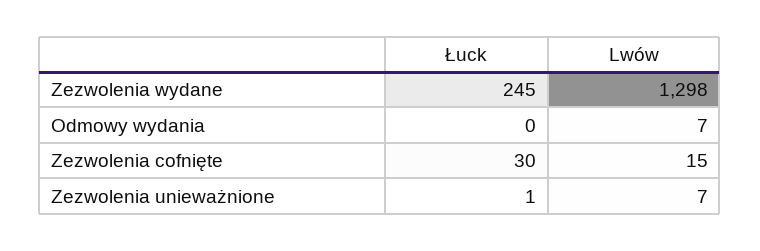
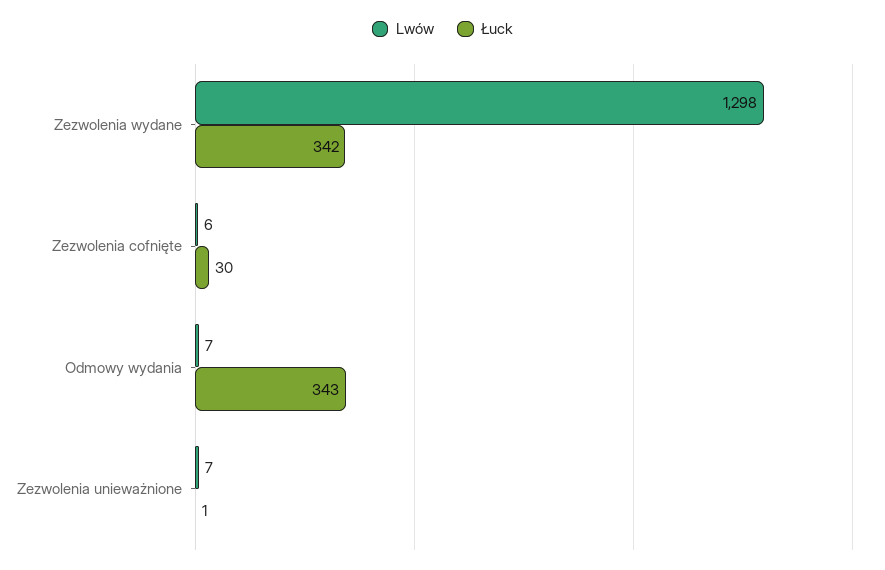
  {
    "Łuck": {
-     "Zezwolenia wydane": 245,
+     "Zezwolenia wydane": 342,
-     "Odmowy wydania": 0,
+     "Odmowy wydania": 343,
      "Zezwolenia cofnięte": 30,
      "Zezwolenia unieważnione": 1
    },
    "Lwów": {
      "Zezwolenia wydane": 1298,
      "Odmowy wydania": 7,
-     "Zezwolenia cofnięte": 15,
+     "Zezwolenia cofnięte": 6,
      "Zezwolenia unieważnione": 7
    }
  }

